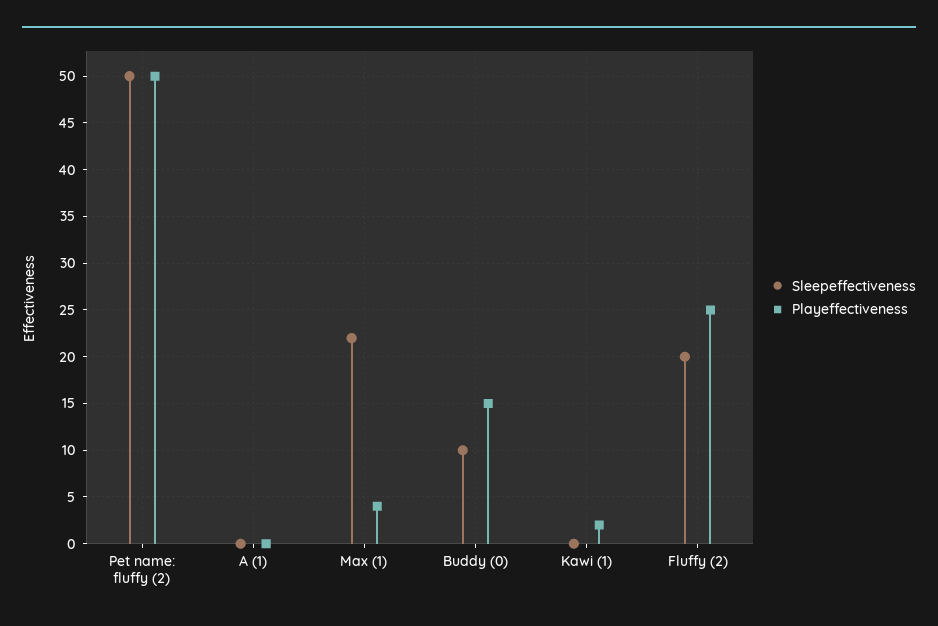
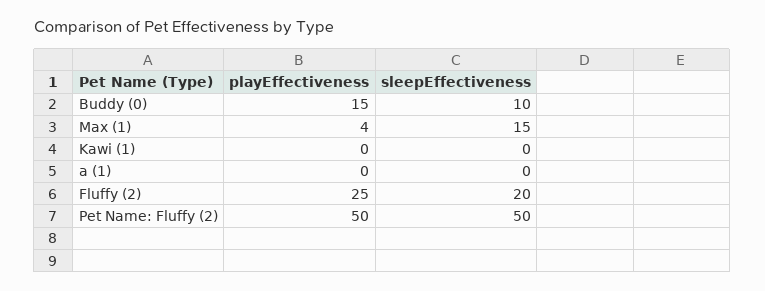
  {
    "Sleepeffectiveness": {
      "Pet name: fluffy (2)": 50,
      "A (1)": 0,
-     "Max (1)": 22,
+     "Max (1)": 15,
      "Buddy (0)": 10,
      "Kawi (1)": 0,
      "Fluffy (2)": 20
    },
    "Playeffectiveness": {
      "Pet name: fluffy (2)": 50,
      "A (1)": 0,
      "Max (1)": 4,
      "Buddy (0)": 15,
-     "Kawi (1)": 2,
+     "Kawi (1)": 0,
      "Fluffy (2)": 25
    }
  }

